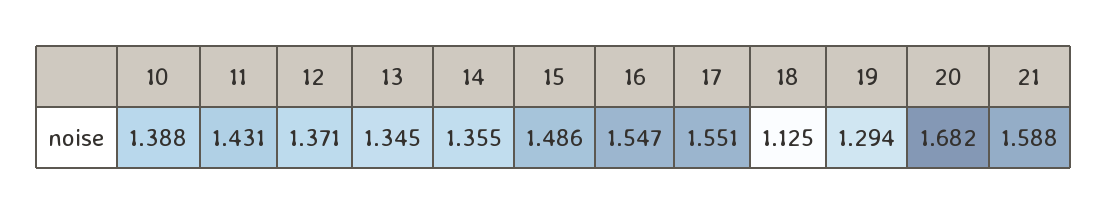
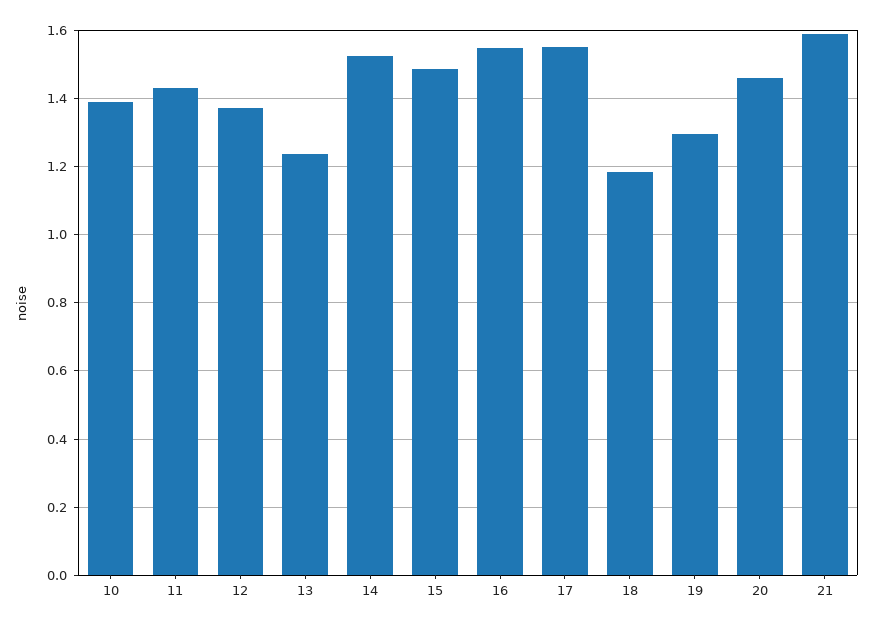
  {
    "10": 1.388,
    "11": 1.431,
    "12": 1.371,
-   "13": 1.345,
+   "13": 1.24,
-   "14": 1.355,
+   "14": 1.52,
    "15": 1.486,
    "16": 1.547,
    "17": 1.551,
-   "18": 1.125,
+   "18": 1.18,
    "19": 1.294,
-   "20": 1.682,
+   "20": 1.46,
    "21": 1.588
  }

